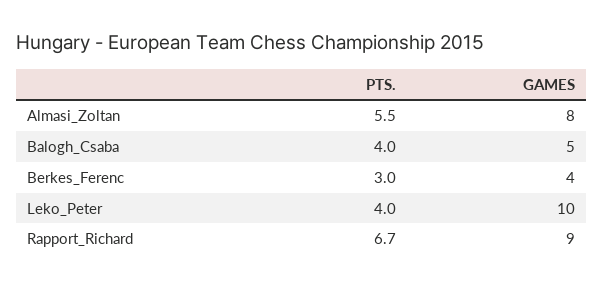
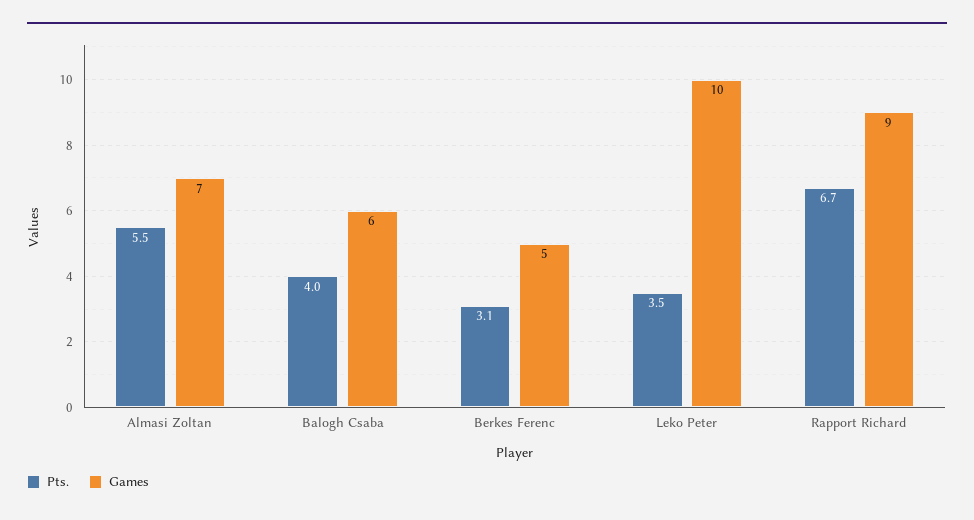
  {
    "PTS.": {
      "Almasi_Zoltan": 5.5,
      "Balogh_Csaba": 4,
-     "Berkes_Ferenc": 3,
+     "Berkes_Ferenc": 3.1,
-     "Leko_Peter": 4,
+     "Leko_Peter": 3.5,
      "Rapport_Richard": 6.7
    },
    "GAMES": {
-     "Almasi_Zoltan": 8,
+     "Almasi_Zoltan": 7,
-     "Balogh_Csaba": 5,
+     "Balogh_Csaba": 6,
-     "Berkes_Ferenc": 4,
+     "Berkes_Ferenc": 5,
      "Leko_Peter": 10,
      "Rapport_Richard": 9
    }
  }

